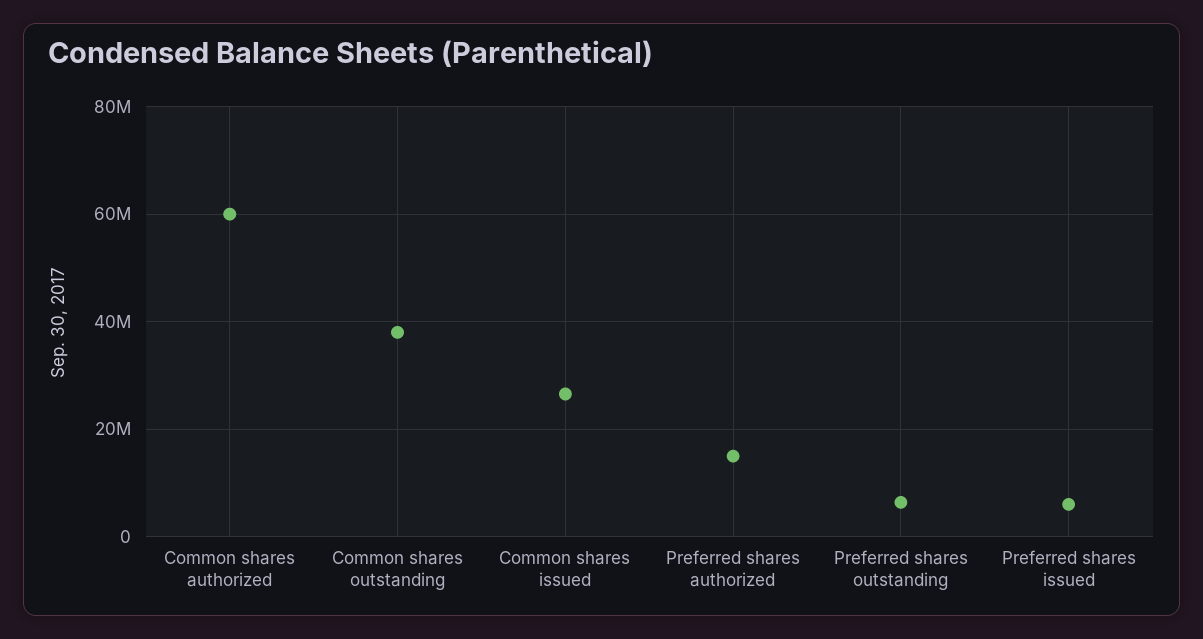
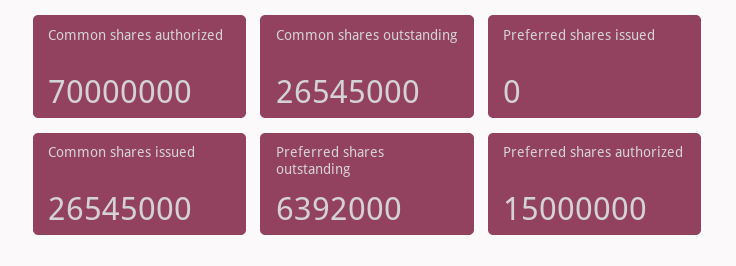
  {
-   "Common shares authorized": 60000000,
+   "Common shares authorized": 70000000,
-   "Common shares outstanding": 38000000,
+   "Common shares outstanding": 26545000,
    "Common shares issued": 26545000,
    "Preferred shares authorized": 15000000,
    "Preferred shares outstanding": 6392000,
-   "Preferred shares issued": 6000000
+   "Preferred shares issued": 0
  }

